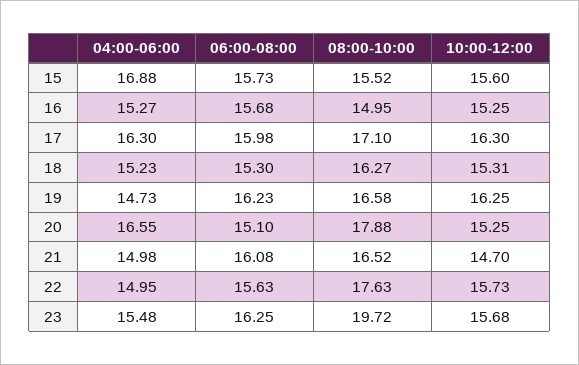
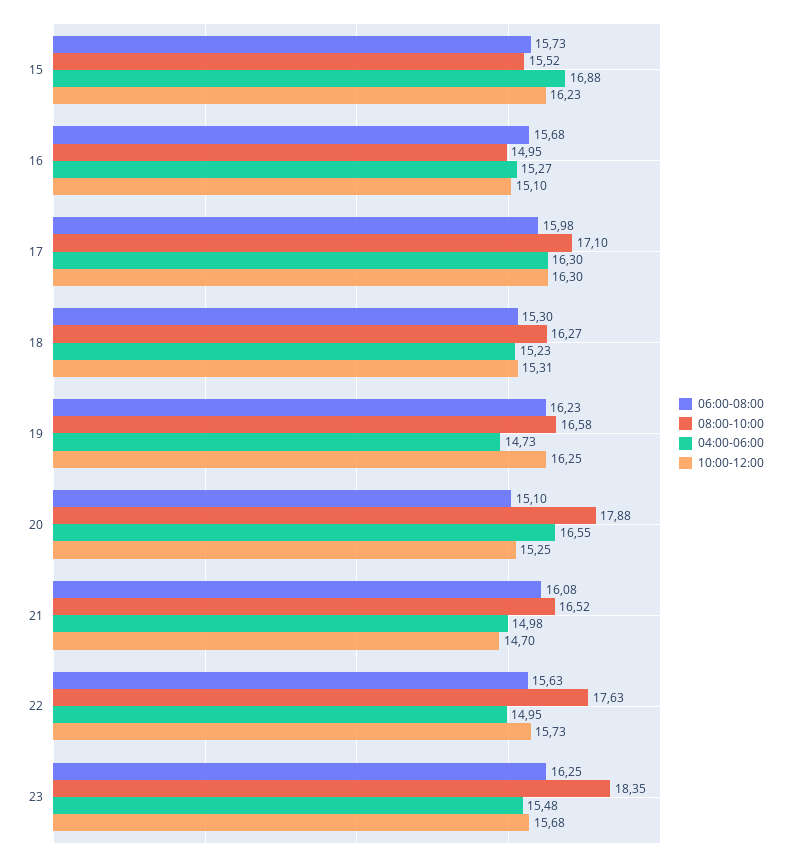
  {
    "04:00-06:00": {
      "15": 16.88,
      "16": 15.27,
      "17": 16.3,
      "18": 15.23,
      "19": 14.73,
      "20": 16.55,
      "21": 14.98,
      "22": 14.95,
      "23": 15.48
    },
    "06:00-08:00": {
      "15": 15.73,
      "16": 15.68,
      "17": 15.98,
      "18": 15.3,
      "19": 16.23,
      "20": 15.1,
      "21": 16.08,
      "22": 15.63,
      "23": 16.25
    },
    "08:00-10:00": {
      "15": 15.52,
      "16": 14.95,
      "17": 17.1,
      "18": 16.27,
      "19": 16.58,
      "20": 17.88,
      "21": 16.52,
      "22": 17.63,
-     "23": 19.72
+     "23": 18.35
    },
    "10:00-12:00": {
-     "15": 15.6,
+     "15": 16.23,
-     "16": 15.25,
+     "16": 15.1,
      "17": 16.3,
      "18": 15.31,
      "19": 16.25,
      "20": 15.25,
      "21": 14.7,
      "22": 15.73,
      "23": 15.68
    }
  }

